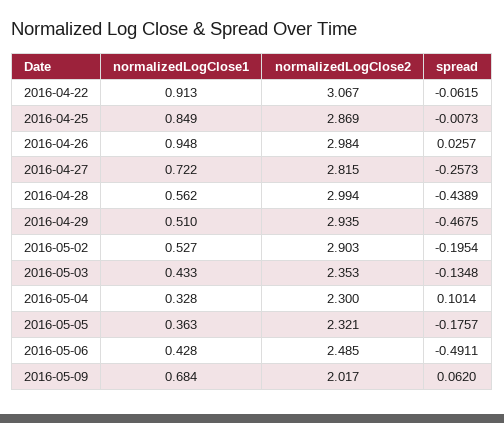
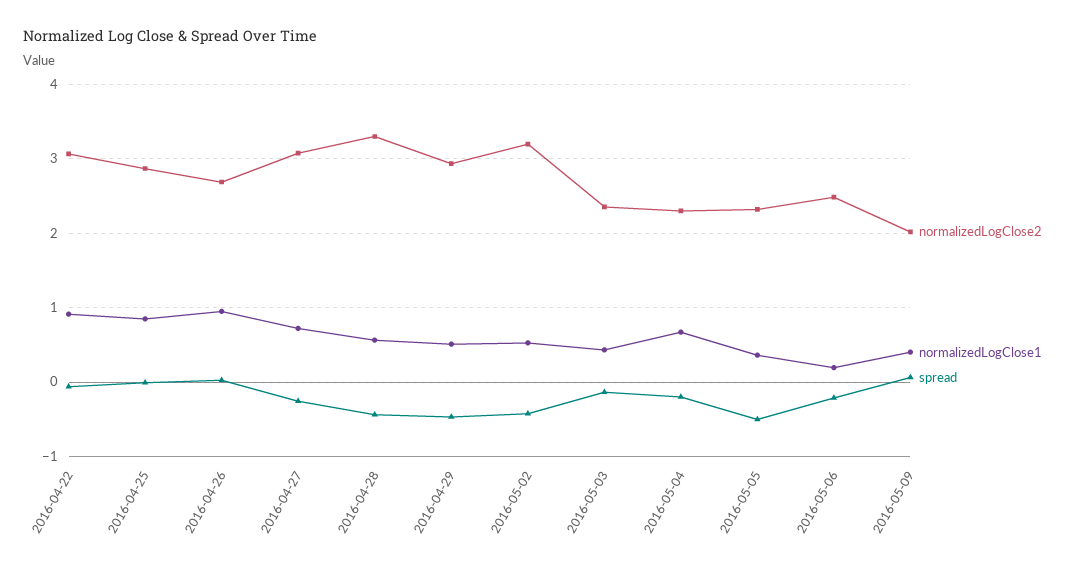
  {
    "normalizedLogClose1": {
      "2016-04-22": 0.913,
      "2016-04-25": 0.849,
      "2016-04-26": 0.948,
      "2016-04-27": 0.722,
      "2016-04-28": 0.562,
      "2016-04-29": 0.51,
      "2016-05-02": 0.527,
      "2016-05-03": 0.433,
-     "2016-05-04": 0.328,
+     "2016-05-04": 0.7,
      "2016-05-05": 0.363,
-     "2016-05-06": 0.428,
+     "2016-05-06": 0.2,
-     "2016-05-09": 0.684
+     "2016-05-09": 0.4
    },
    "normalizedLogClose2": {
      "2016-04-22": 3.067,
      "2016-04-25": 2.869,
-     "2016-04-26": 2.984,
+     "2016-04-26": 2.7,
-     "2016-04-27": 2.815,
+     "2016-04-27": 3.1,
-     "2016-04-28": 2.994,
+     "2016-04-28": 3.3,
      "2016-04-29": 2.935,
-     "2016-05-02": 2.903,
+     "2016-05-02": 3.2,
      "2016-05-03": 2.353,
      "2016-05-04": 2.3,
      "2016-05-05": 2.321,
      "2016-05-06": 2.485,
      "2016-05-09": 2.017
    },
    "spread": {
      "2016-04-22": -0.0615,
      "2016-04-25": -0.0073,
      "2016-04-26": 0.0257,
      "2016-04-27": -0.2573,
      "2016-04-28": -0.4389,
      "2016-04-29": -0.4675,
-     "2016-05-02": -0.1954,
+     "2016-05-02": -0.4,
      "2016-05-03": -0.1348,
-     "2016-05-04": 0.1014,
+     "2016-05-04": -0.2,
-     "2016-05-05": -0.1757,
+     "2016-05-05": -0.5,
-     "2016-05-06": -0.4911,
+     "2016-05-06": -0.2,
      "2016-05-09": 0.062
    }
  }

